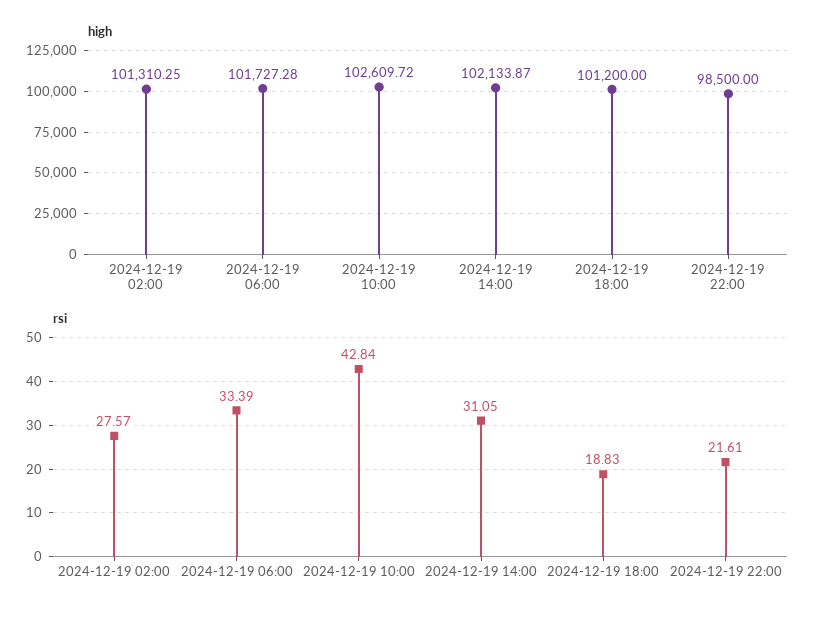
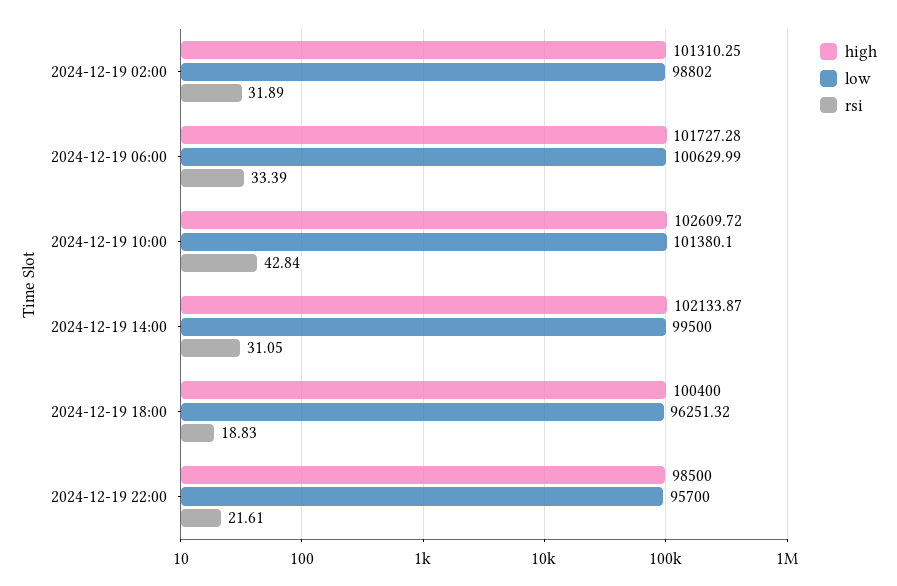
  {
    "high": {
      "2024-12-19 02:00": 101310.25,
      "2024-12-19 06:00": 101727.28,
      "2024-12-19 10:00": 102609.72,
      "2024-12-19 14:00": 102133.87,
-     "2024-12-19 18:00": 101200,
+     "2024-12-19 18:00": 100400,
      "2024-12-19 22:00": 98500
    },
    "rsi": {
-     "2024-12-19 02:00": 27.57,
+     "2024-12-19 02:00": 31.89,
      "2024-12-19 06:00": 33.39,
      "2024-12-19 10:00": 42.84,
      "2024-12-19 14:00": 31.05,
      "2024-12-19 18:00": 18.83,
      "2024-12-19 22:00": 21.61
-   }
+   },
+   "low": {
+     "2024-12-19 02:00": 98802,
+     "2024-12-19 06:00": 100629.99,
+     "2024-12-19 10:00": 101380.1,
+     "2024-12-19 14:00": 99500,
+     "2024-12-19 18:00": 96251.32,
+     "2024-12-19 22:00": 95700
+   }
  }

